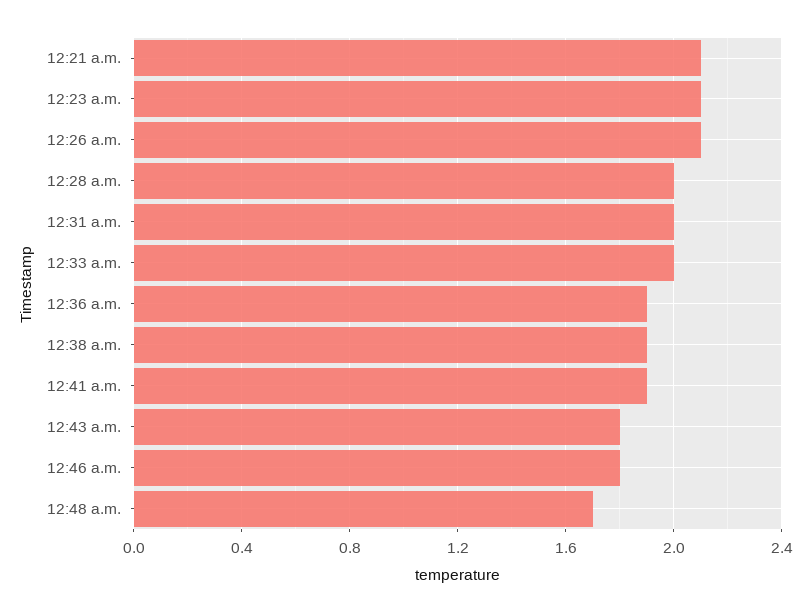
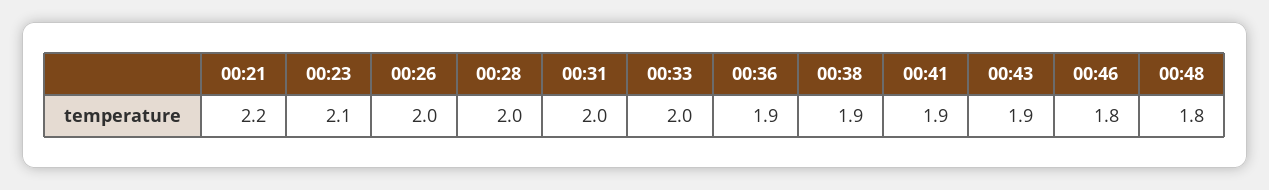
  {
-   "12:21 a.m.": 2.1,
+   "12:21 a.m.": 2.2,
    "12:23 a.m.": 2.1,
-   "12:26 a.m.": 2.1,
+   "12:26 a.m.": 2,
    "12:28 a.m.": 2,
    "12:31 a.m.": 2,
    "12:33 a.m.": 2,
    "12:36 a.m.": 1.9,
    "12:38 a.m.": 1.9,
    "12:41 a.m.": 1.9,
-   "12:43 a.m.": 1.8,
+   "12:43 a.m.": 1.9,
    "12:46 a.m.": 1.8,
-   "12:48 a.m.": 1.7
+   "12:48 a.m.": 1.8
  }

